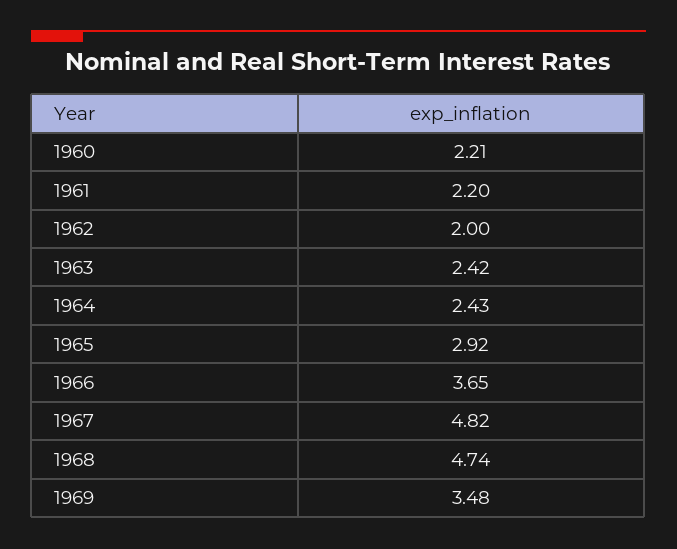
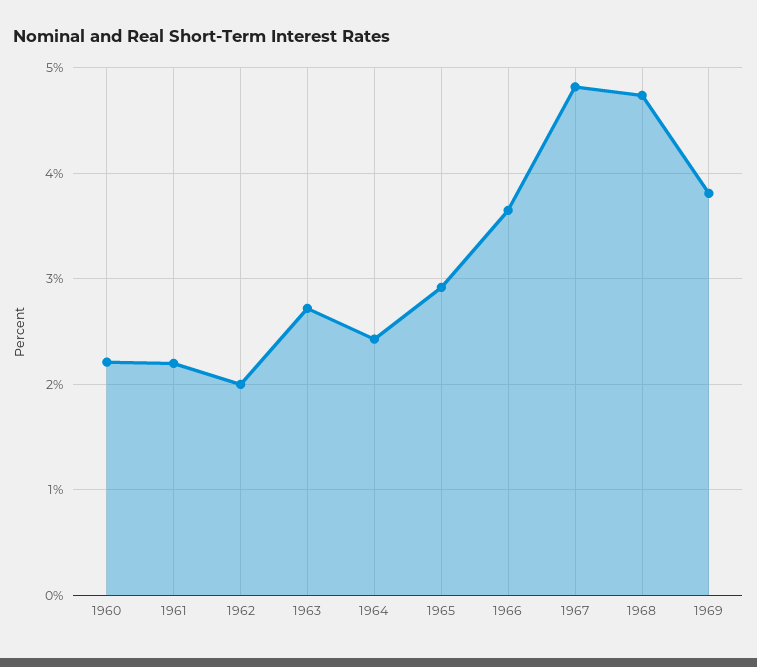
  {
    "1960": 2.21,
    "1961": 2.2,
    "1962": 2,
-   "1963": 2.42,
+   "1963": 2.7,
    "1964": 2.43,
    "1965": 2.92,
    "1966": 3.65,
    "1967": 4.82,
    "1968": 4.74,
-   "1969": 3.48
+   "1969": 3.8
  }

